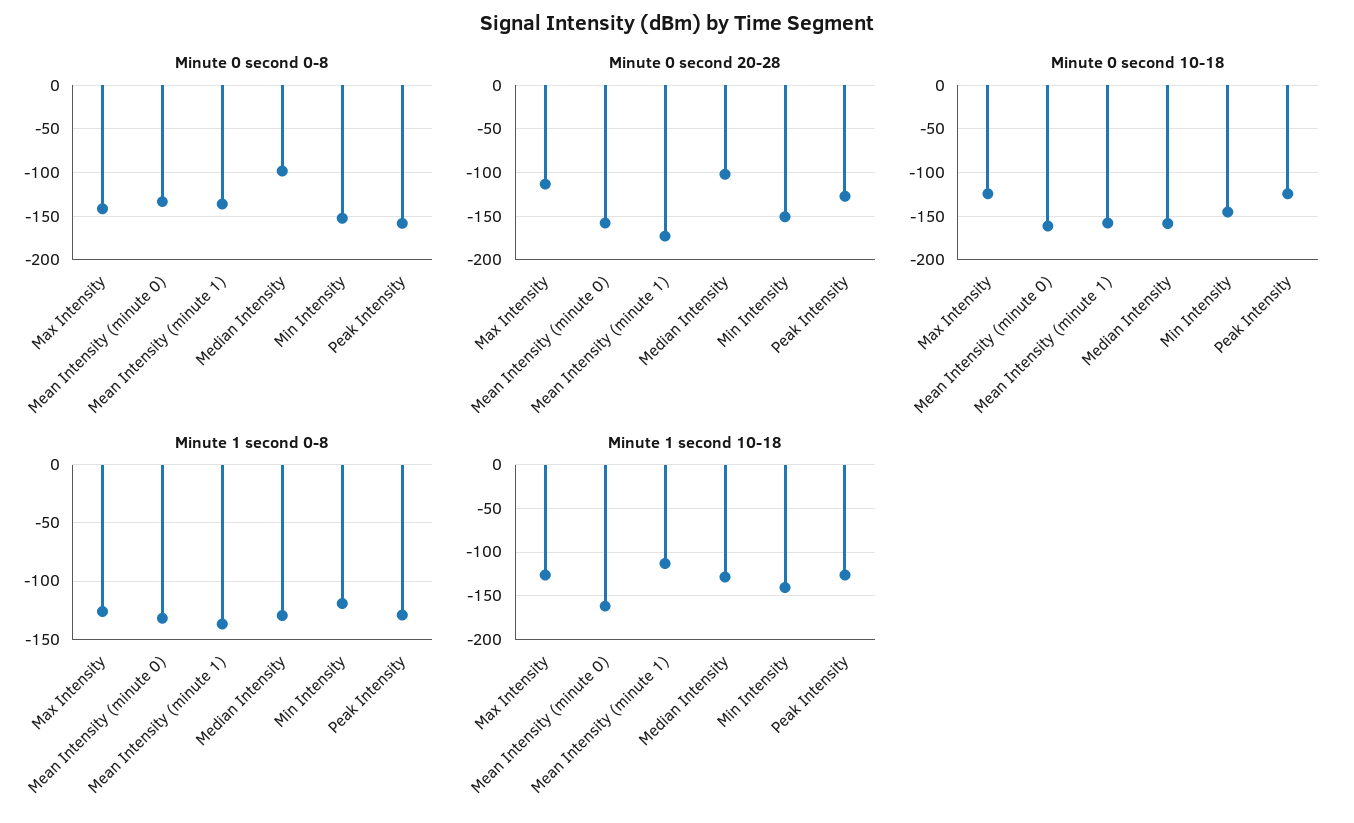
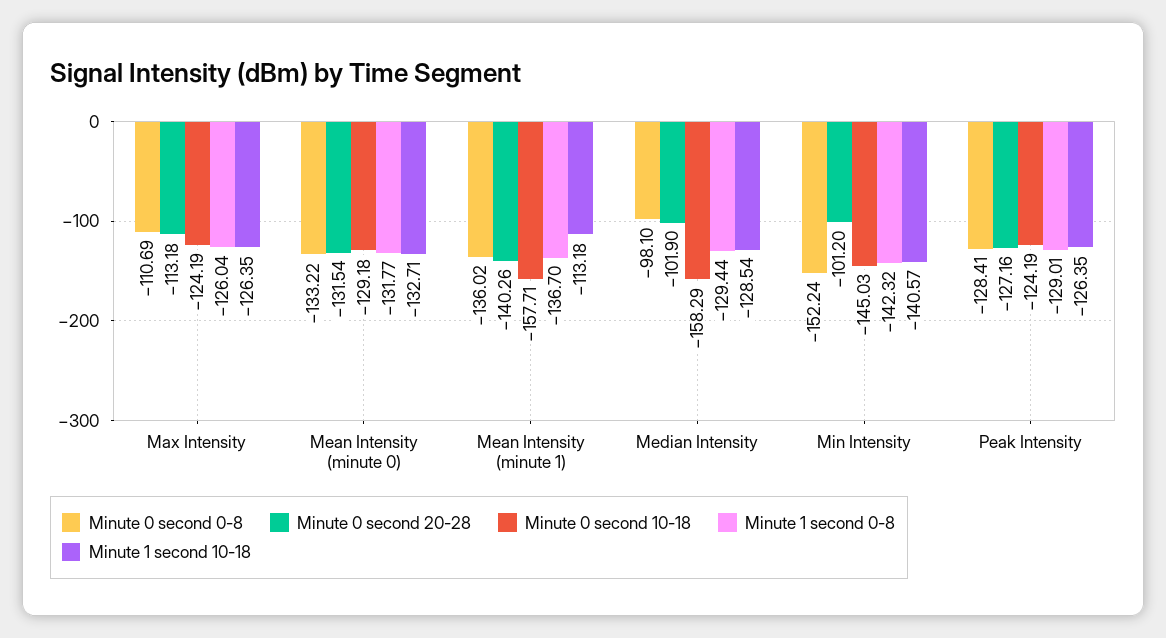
  {
    "Minute 0 second 0-8": {
-     "Max Intensity": -140,
+     "Max Intensity": -110.69,
      "Mean Intensity (minute 0)": -133.22,
      "Mean Intensity (minute 1)": -136.02,
      "Median Intensity": -98.1,
      "Min Intensity": -152.24,
-     "Peak Intensity": -160
+     "Peak Intensity": -128.41
    },
    "Minute 0 second 20-28": {
      "Max Intensity": -113.18,
-     "Mean Intensity (minute 0)": -160,
+     "Mean Intensity (minute 0)": -131.54,
-     "Mean Intensity (minute 1)": -170,
+     "Mean Intensity (minute 1)": -140.26,
      "Median Intensity": -101.9,
-     "Min Intensity": -150,
+     "Min Intensity": -101.2,
      "Peak Intensity": -127.16
    },
    "Minute 0 second 10-18": {
      "Max Intensity": -124.19,
-     "Mean Intensity (minute 0)": -160,
+     "Mean Intensity (minute 0)": -129.18,
      "Mean Intensity (minute 1)": -157.71,
      "Median Intensity": -158.29,
      "Min Intensity": -145.03,
      "Peak Intensity": -124.19
    },
    "Minute 1 second 0-8": {
      "Max Intensity": -126.04,
      "Mean Intensity (minute 0)": -131.77,
      "Mean Intensity (minute 1)": -136.7,
      "Median Intensity": -129.44,
-     "Min Intensity": -120,
+     "Min Intensity": -142.32,
      "Peak Intensity": -129.01
    },
    "Minute 1 second 10-18": {
      "Max Intensity": -126.35,
-     "Mean Intensity (minute 0)": -160,
+     "Mean Intensity (minute 0)": -132.71,
      "Mean Intensity (minute 1)": -113.18,
      "Median Intensity": -128.54,
      "Min Intensity": -140.57,
      "Peak Intensity": -126.35
    }
  }

